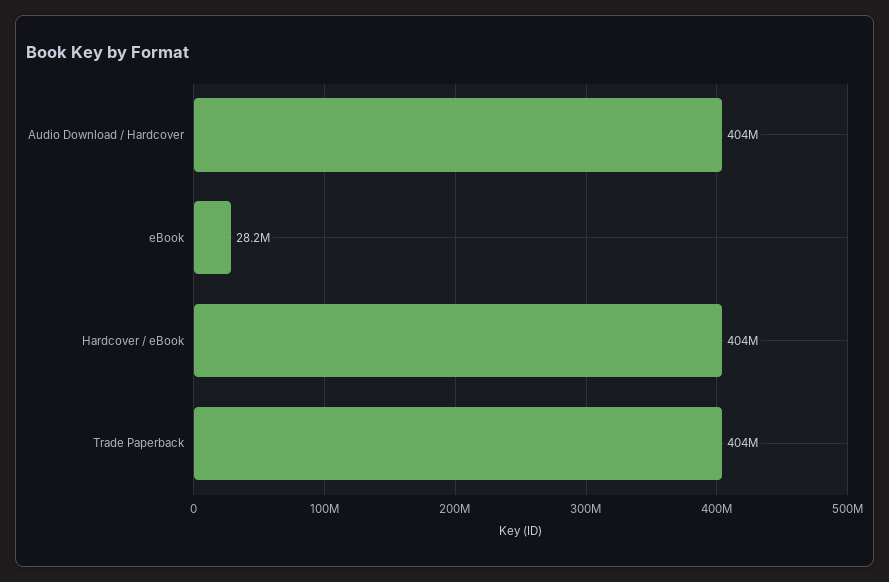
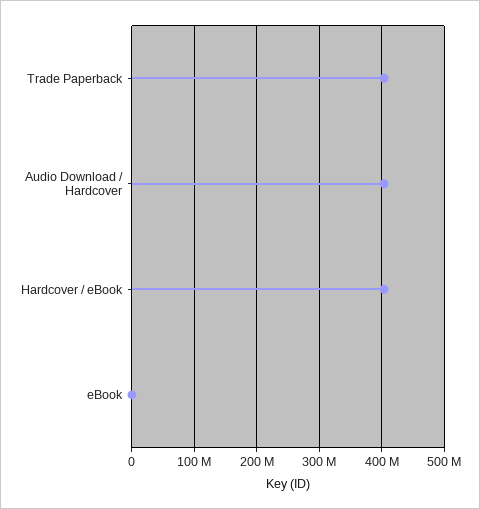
  {
    "Audio Download / Hardcover": 404000000,
-   "eBook": 28200000,
+   "eBook": 0,
    "Hardcover / eBook": 404000000,
    "Trade Paperback": 404000000
  }

